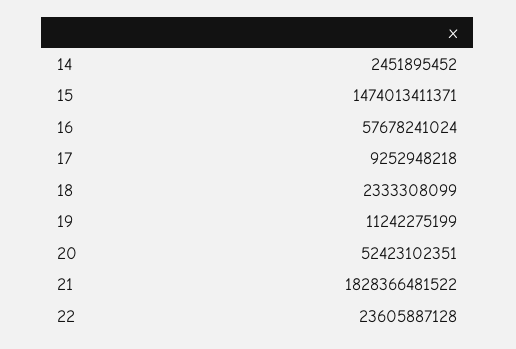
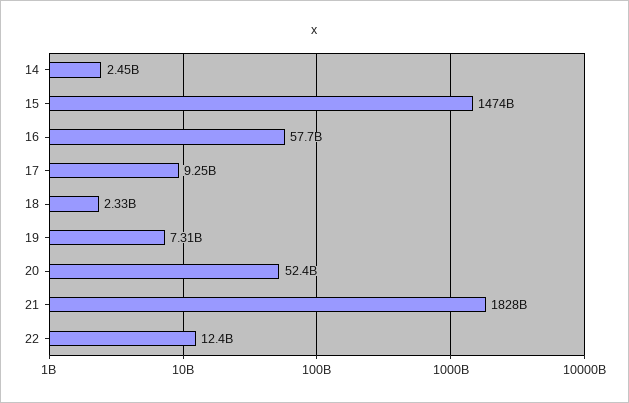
  {
    "14": 2451895452,
    "15": 1474013411371,
    "16": 57678241024,
    "17": 9252948218,
    "18": 2333308099,
-   "19": 11242275199,
+   "19": 7310000000,
    "20": 52423102351,
    "21": 1828366481522,
-   "22": 23605887128
+   "22": 12400000000
  }

